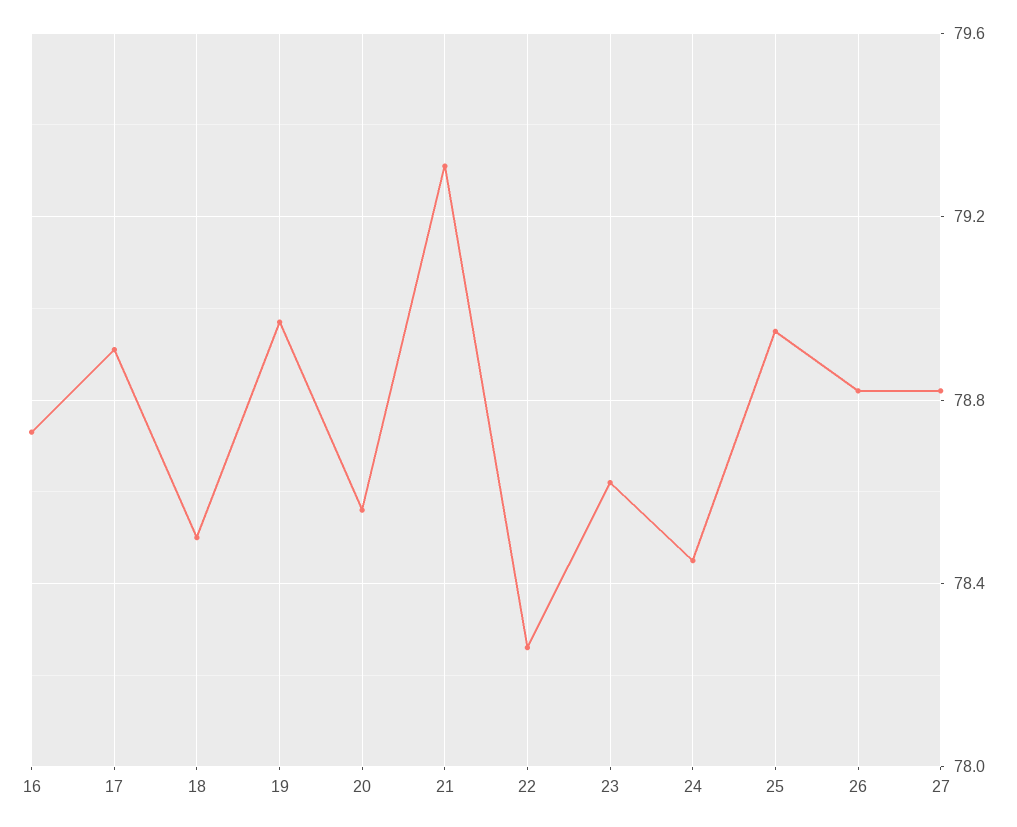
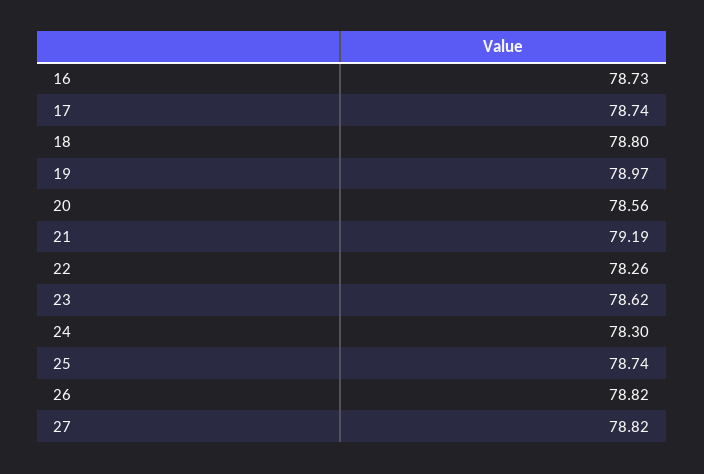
  {
    "16": 78.73,
-   "17": 78.9,
+   "17": 78.74,
-   "18": 78.5,
+   "18": 78.8,
    "19": 78.97,
    "20": 78.56,
-   "21": 79.3,
+   "21": 79.19,
    "22": 78.26,
    "23": 78.62,
-   "24": 78.45,
+   "24": 78.3,
-   "25": 78.95,
+   "25": 78.74,
    "26": 78.82,
    "27": 78.82
  }

